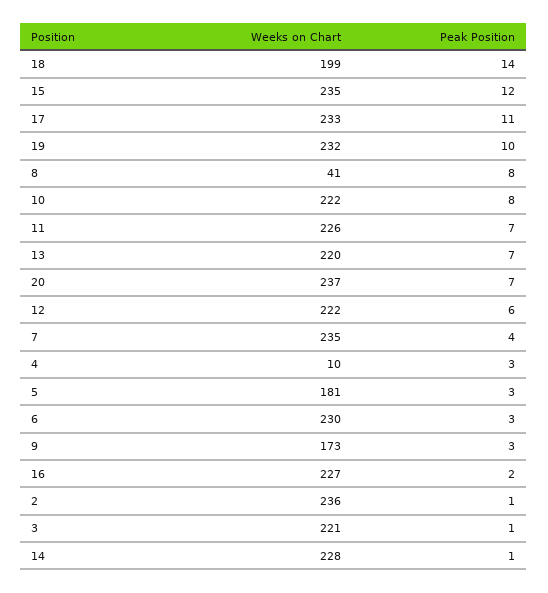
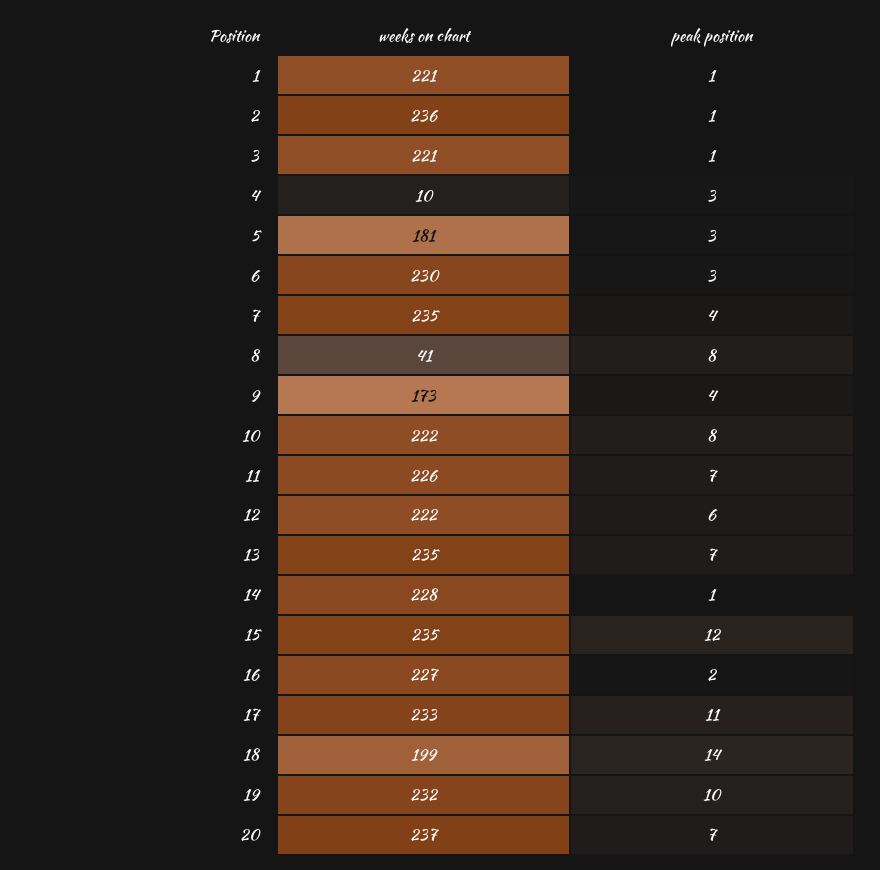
  {
    "Weeks on Chart": {
      "18": 199,
      "15": 235,
      "17": 233,
      "19": 232,
      "8": 41,
      "10": 222,
      "11": 226,
-     "13": 220,
+     "13": 235,
      "20": 237,
      "12": 222,
      "7": 235,
      "4": 10,
      "5": 181,
      "6": 230,
      "9": 173,
      "16": 227,
      "2": 236,
      "3": 221,
-     "14": 228
+     "14": 228,
+     "1": 221
    },
    "Peak Position": {
      "18": 14,
      "15": 12,
      "17": 11,
      "19": 10,
      "8": 8,
      "10": 8,
      "11": 7,
      "13": 7,
      "20": 7,
      "12": 6,
      "7": 4,
      "4": 3,
      "5": 3,
      "6": 3,
-     "9": 3,
+     "9": 4,
      "16": 2,
      "2": 1,
      "3": 1,
-     "14": 1
+     "14": 1,
+     "1": 1
    }
  }

